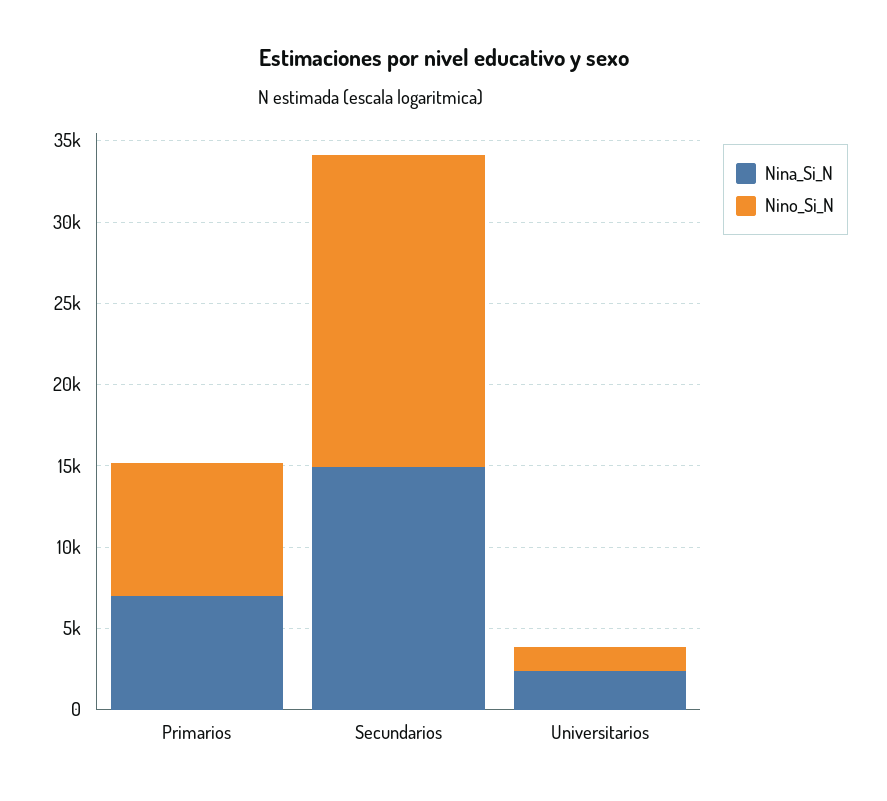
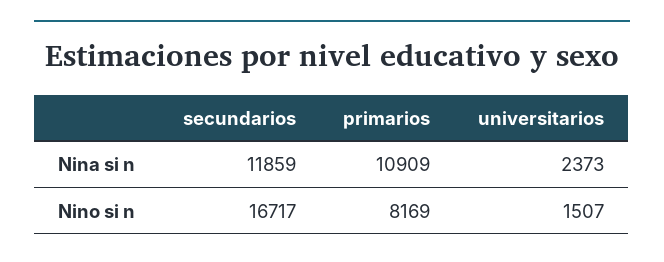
  {
    "Nina_Si_N": {
-     "Primarios": 7000,
+     "Primarios": 10909,
-     "Secundarios": 15000,
+     "Secundarios": 11859,
      "Universitarios": 2373
    },
    "Nino_Si_N": {
      "Primarios": 8169,
-     "Secundarios": 19000,
+     "Secundarios": 16717,
      "Universitarios": 1507
    }
  }

